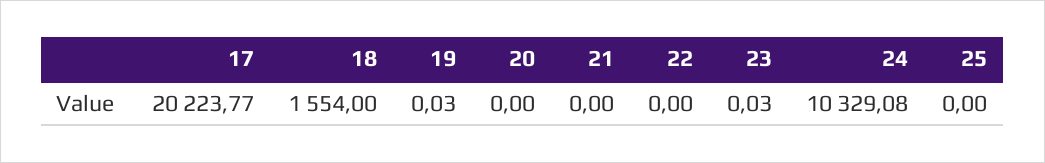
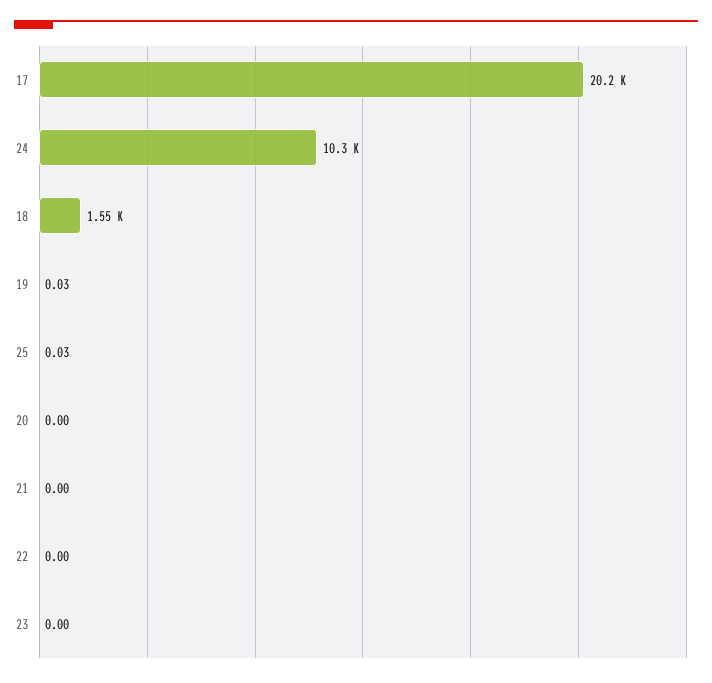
  {
    "17": 20223.77,
    "18": 1554,
    "19": 0.03,
    "20": 0,
    "21": 0,
    "22": 0,
-   "23": 0.03,
+   "23": 0,
    "24": 10329.08,
-   "25": 0
+   "25": 0.03
  }

